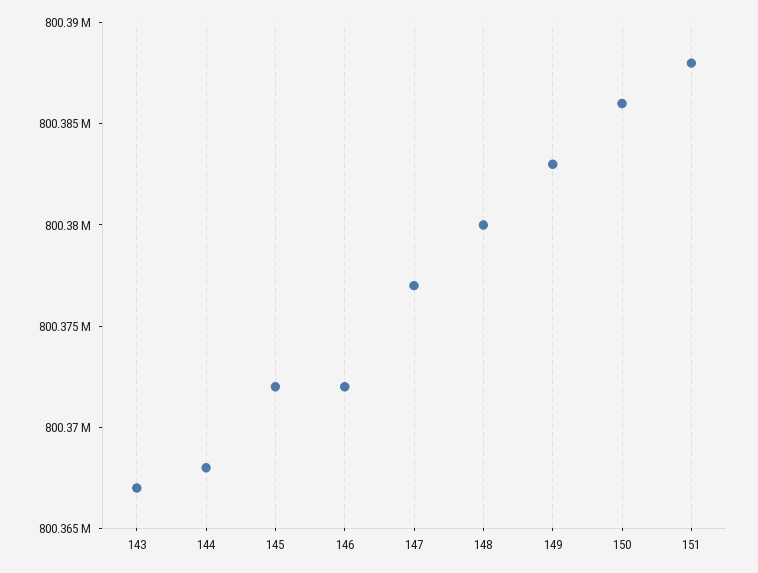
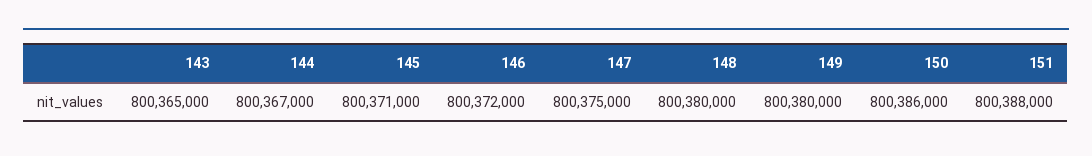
  {
-   "143": 800367000,
+   "143": 800365000,
-   "144": 800368000,
+   "144": 800367000,
-   "145": 800372000,
+   "145": 800371000,
    "146": 800372000,
-   "147": 800377000,
+   "147": 800375000,
    "148": 800380000,
-   "149": 800383000,
+   "149": 800380000,
    "150": 800386000,
    "151": 800388000
  }

